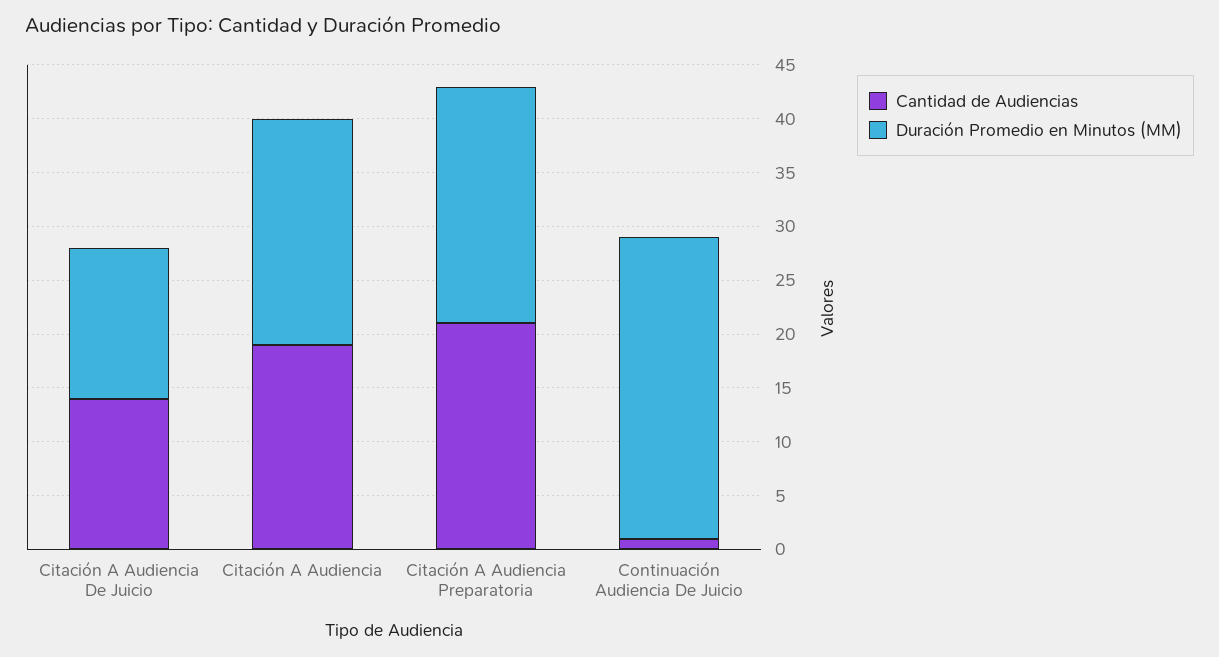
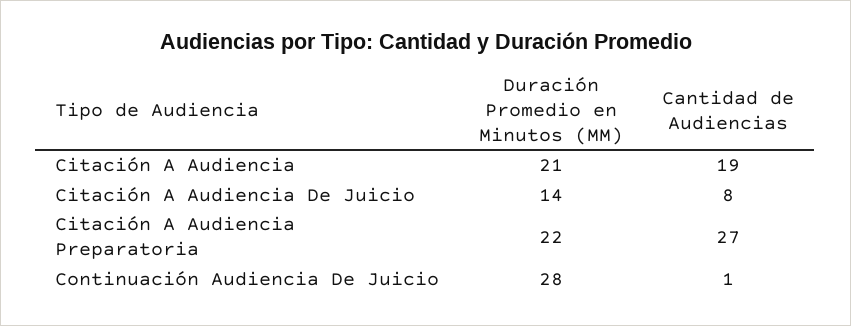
  {
    "Cantidad de Audiencias": {
-     "Citación A Audiencia De Juicio": 14,
+     "Citación A Audiencia De Juicio": 8,
      "Citación A Audiencia": 19,
-     "Citación A Audiencia Preparatoria": 21,
+     "Citación A Audiencia Preparatoria": 27,
      "Continuación Audiencia De Juicio": 1
    },
    "Duración Promedio en Minutos (MM)": {
      "Citación A Audiencia De Juicio": 14,
      "Citación A Audiencia": 21,
      "Citación A Audiencia Preparatoria": 22,
      "Continuación Audiencia De Juicio": 28
    }
  }

